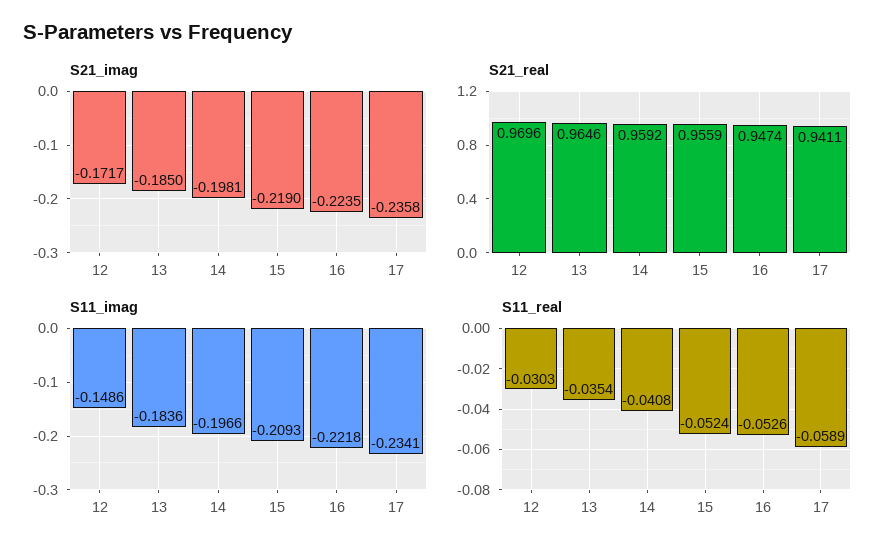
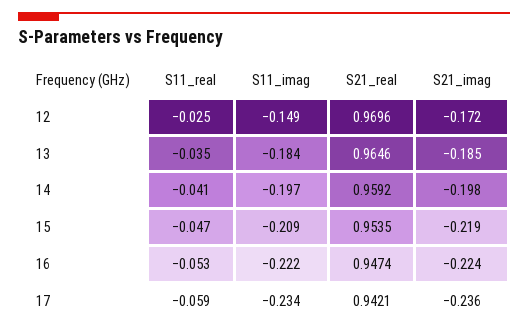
  {
    "S21_imag": {
      "12": -0.1717,
      "13": -0.185,
      "14": -0.1981,
      "15": -0.219,
      "16": -0.2235,
      "17": -0.2358
    },
    "S21_real": {
      "12": 0.9696,
      "13": 0.9646,
      "14": 0.9592,
-     "15": 0.9559,
+     "15": 0.9535,
      "16": 0.9474,
-     "17": 0.9411
+     "17": 0.9421
    },
    "S11_imag": {
      "12": -0.1486,
      "13": -0.1836,
      "14": -0.1966,
      "15": -0.2093,
      "16": -0.2218,
      "17": -0.2341
    },
    "S11_real": {
-     "12": -0.0303,
+     "12": -0.025,
      "13": -0.0354,
      "14": -0.0408,
-     "15": -0.0524,
+     "15": -0.047,
      "16": -0.0526,
      "17": -0.0589
    }
  }

